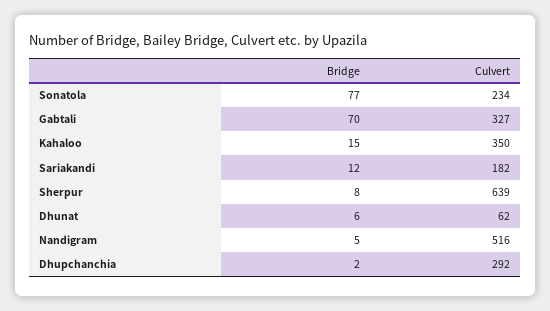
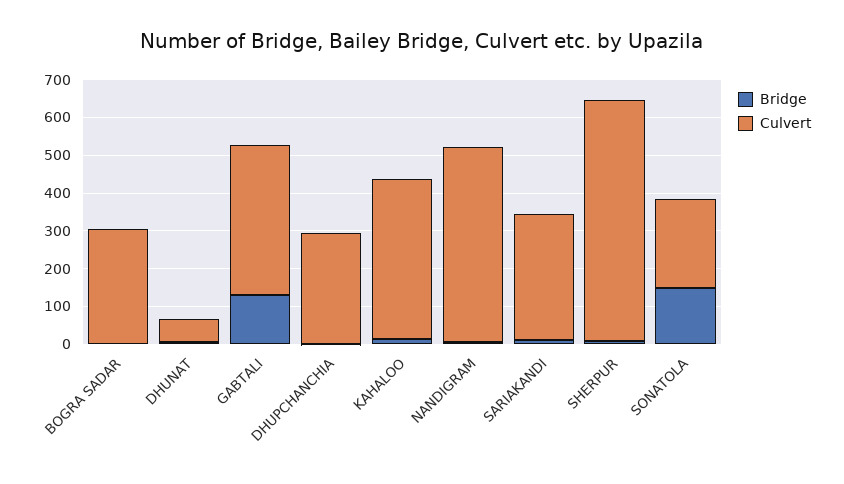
  {
    "Bridge": {
-     "Sonatola": 77,
+     "Sonatola": 150,
-     "Gabtali": 70,
+     "Gabtali": 125,
      "Kahaloo": 15,
      "Sariakandi": 12,
      "Sherpur": 8,
      "Dhunat": 6,
      "Nandigram": 5,
-     "Dhupchanchia": 2
+     "Dhupchanchia": 2,
+     "BOGRA SADAR": 0
    },
    "Culvert": {
      "Sonatola": 234,
-     "Gabtali": 327,
+     "Gabtali": 400,
-     "Kahaloo": 350,
+     "Kahaloo": 425,
-     "Sariakandi": 182,
+     "Sariakandi": 325,
      "Sherpur": 639,
      "Dhunat": 62,
      "Nandigram": 516,
-     "Dhupchanchia": 292
+     "Dhupchanchia": 292,
+     "BOGRA SADAR": 300
    }
  }

